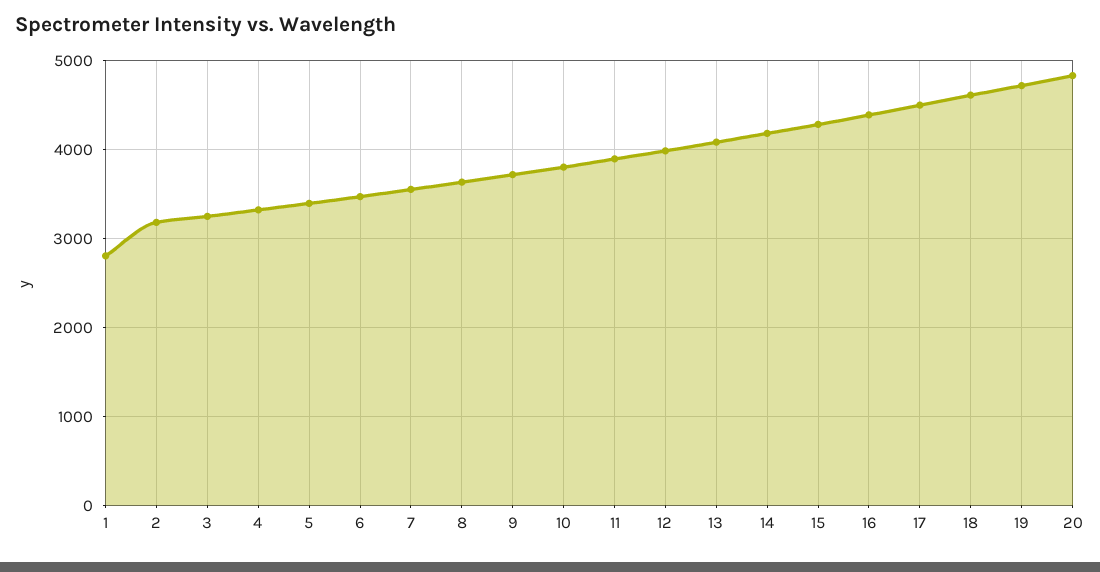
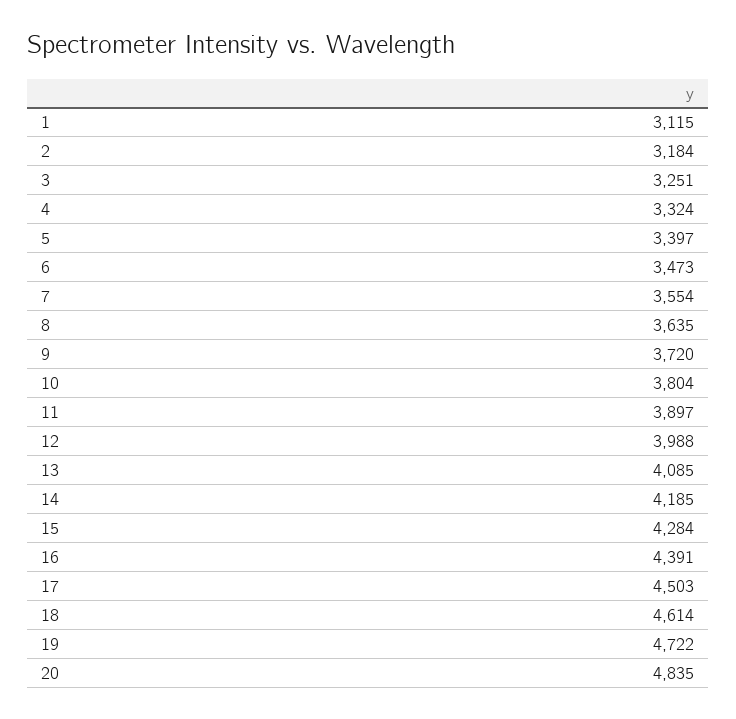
  {
-   "1": 2800,
+   "1": 3115,
    "2": 3184,
    "3": 3251,
    "4": 3324,
    "5": 3397,
    "6": 3473,
    "7": 3554,
    "8": 3635,
    "9": 3720,
    "10": 3804,
    "11": 3897,
    "12": 3988,
    "13": 4085,
    "14": 4185,
    "15": 4284,
    "16": 4391,
    "17": 4503,
    "18": 4614,
    "19": 4722,
    "20": 4835
  }

